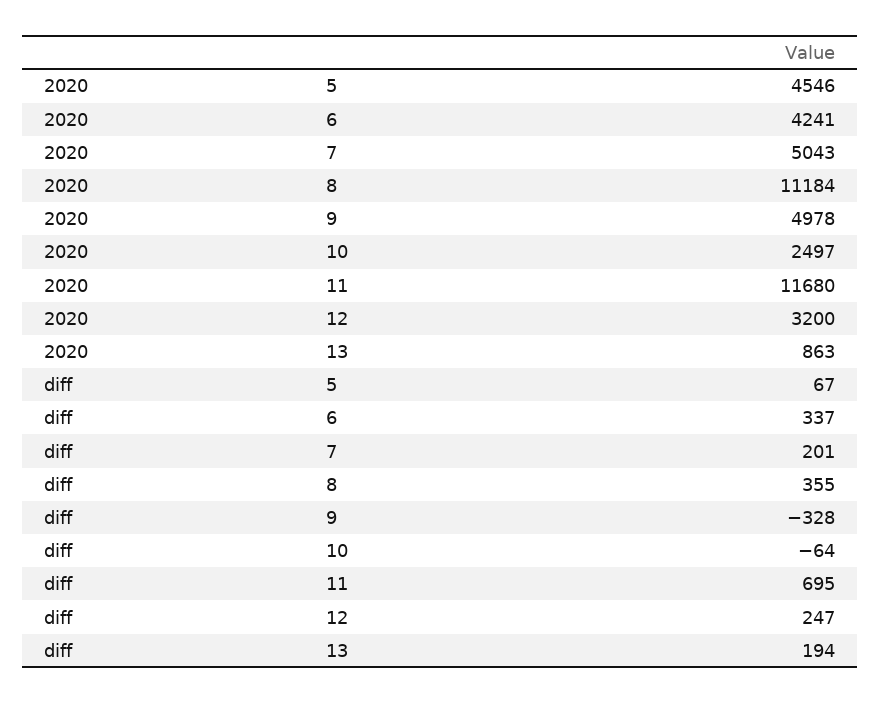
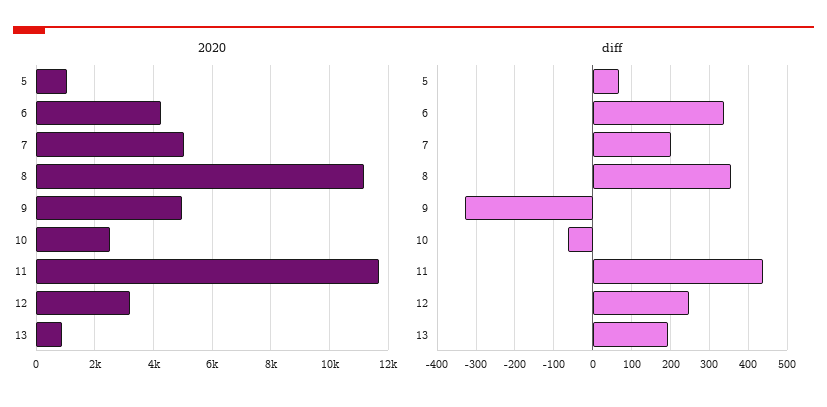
  {
    "2020": {
-     "5": 4546,
+     "5": 1000,
      "6": 4241,
      "7": 5043,
      "8": 11184,
      "9": 4978,
      "10": 2497,
      "11": 11680,
      "12": 3200,
      "13": 863
    },
    "diff": {
      "5": 67,
      "6": 337,
      "7": 201,
      "8": 355,
      "9": -328,
      "10": -64,
-     "11": 695,
+     "11": 440,
      "12": 247,
      "13": 194
    }
  }

